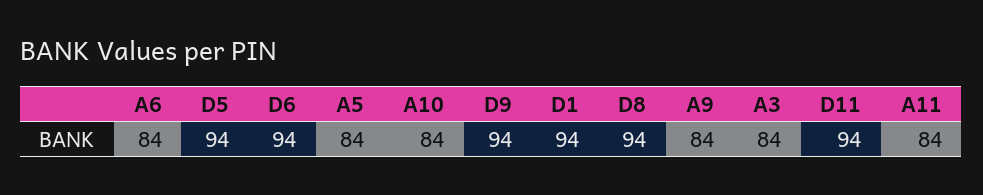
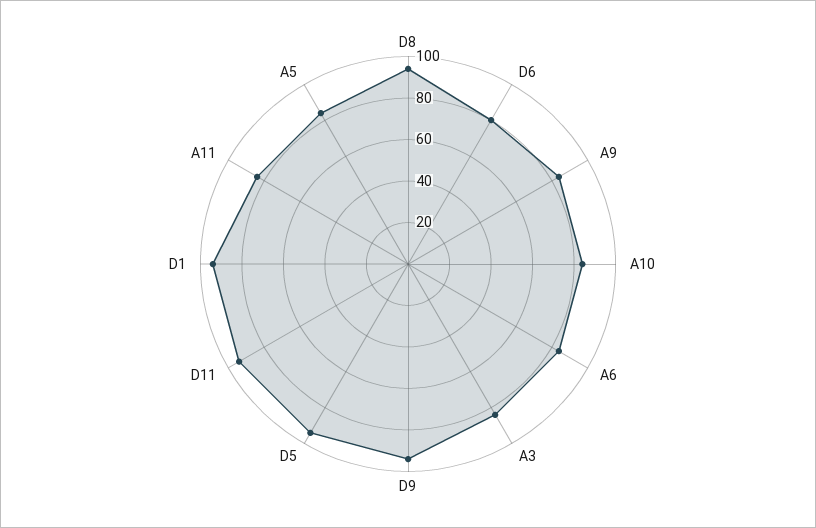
  {
    "A6": 84,
    "D5": 94,
-   "D6": 94,
+   "D6": 80,
    "A5": 84,
    "A10": 84,
    "D9": 94,
    "D1": 94,
    "D8": 94,
    "A9": 84,
    "A3": 84,
    "D11": 94,
    "A11": 84
  }

